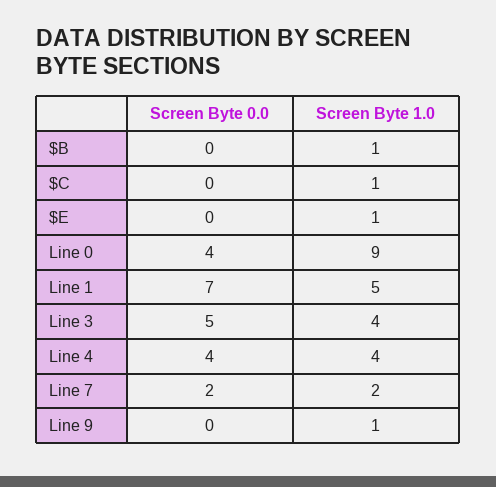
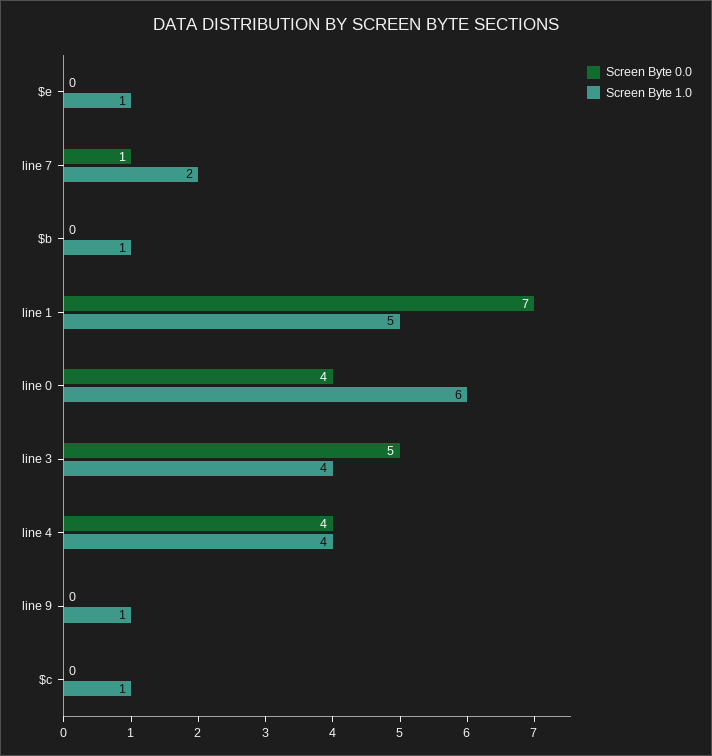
  {
    "Screen Byte 0.0": {
      "$B": 0,
      "$C": 0,
      "$E": 0,
      "Line 0": 4,
      "Line 1": 7,
      "Line 3": 5,
      "Line 4": 4,
-     "Line 7": 2,
+     "Line 7": 1,
      "Line 9": 0
    },
    "Screen Byte 1.0": {
      "$B": 1,
      "$C": 1,
      "$E": 1,
-     "Line 0": 9,
+     "Line 0": 6,
      "Line 1": 5,
      "Line 3": 4,
      "Line 4": 4,
      "Line 7": 2,
      "Line 9": 1
    }
  }

